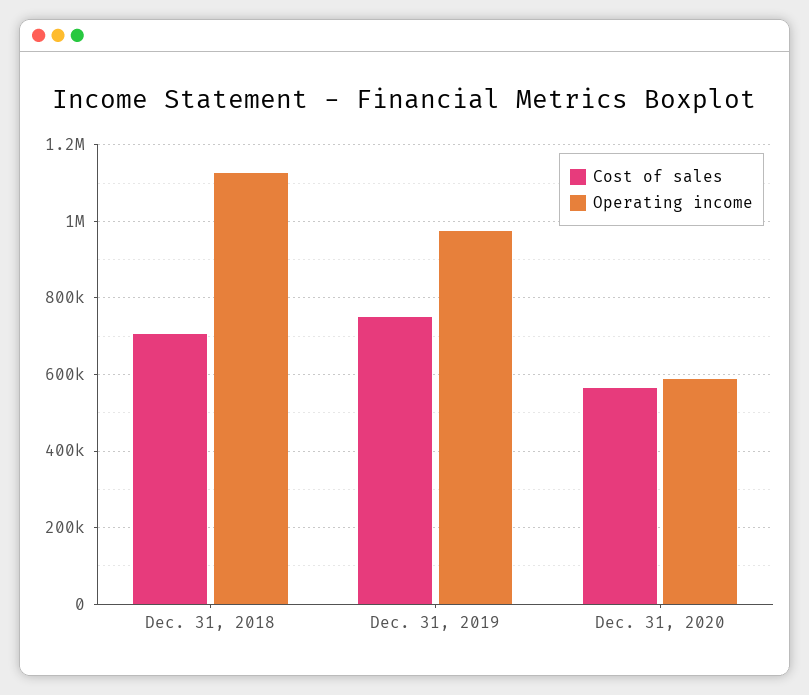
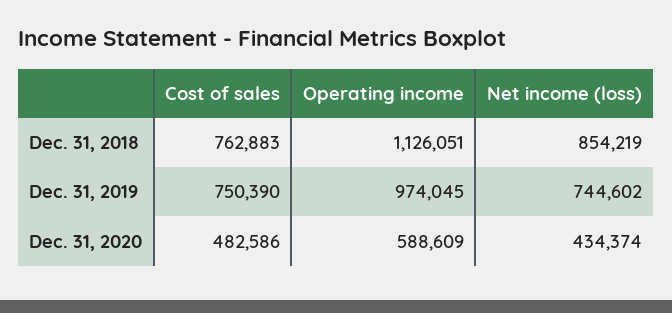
  {
    "Cost of sales": {
-     "Dec. 31, 2018": 700000,
+     "Dec. 31, 2018": 762883,
      "Dec. 31, 2019": 750390,
-     "Dec. 31, 2020": 560000
+     "Dec. 31, 2020": 482586
    },
    "Operating income": {
      "Dec. 31, 2018": 1126051,
      "Dec. 31, 2019": 974045,
      "Dec. 31, 2020": 588609
-   }
+   },
+   "Net income (loss)": {
+     "Dec. 31, 2018": 854219,
+     "Dec. 31, 2019": 744602,
+     "Dec. 31, 2020": 434374
+   }
  }

